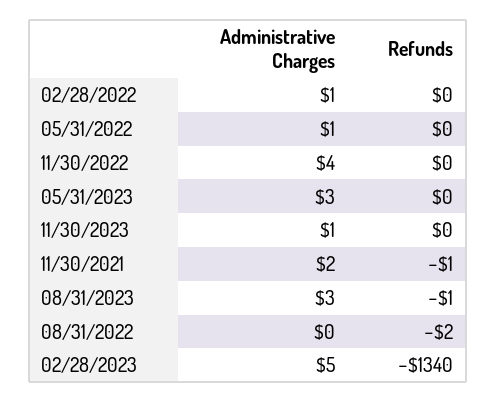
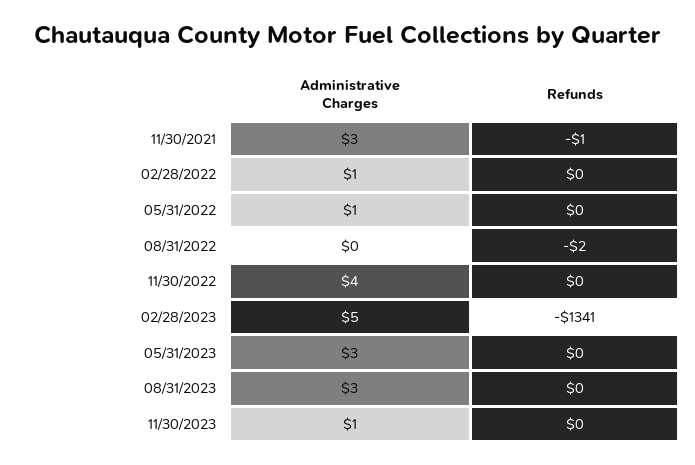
  {
    "Administrative Charges": {
      "02/28/2022": 1,
      "05/31/2022": 1,
      "11/30/2022": 4,
      "05/31/2023": 3,
      "11/30/2023": 1,
-     "11/30/2021": 2,
+     "11/30/2021": 3,
      "08/31/2023": 3,
      "08/31/2022": 0,
      "02/28/2023": 5
    },
    "Refunds": {
      "02/28/2022": 0,
      "05/31/2022": 0,
      "11/30/2022": 0,
      "05/31/2023": 0,
      "11/30/2023": 0,
      "11/30/2021": -1,
-     "08/31/2023": -1,
+     "08/31/2023": 0,
      "08/31/2022": -2,
-     "02/28/2023": -1340
+     "02/28/2023": -1341
    }
  }

